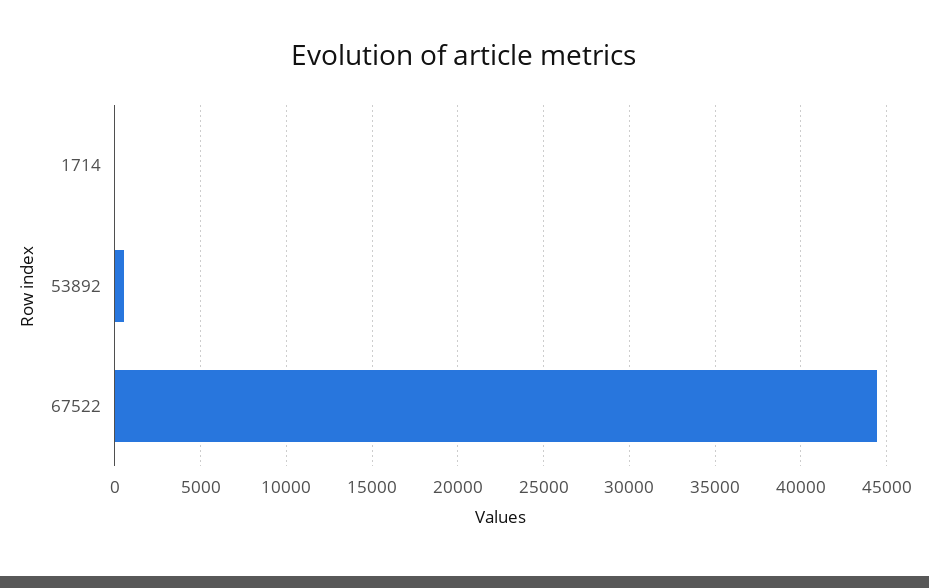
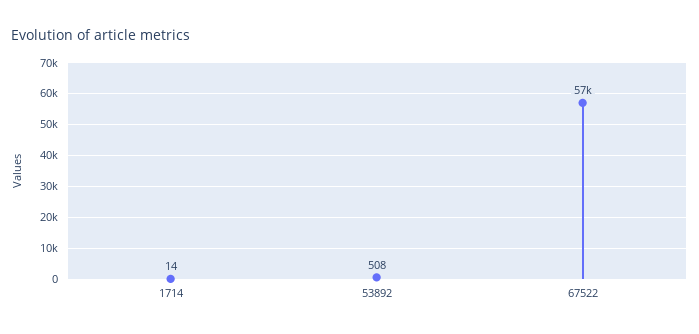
  {
    "1714": 14,
    "53892": 508,
-   "67522": 44500
+   "67522": 57000
  }

